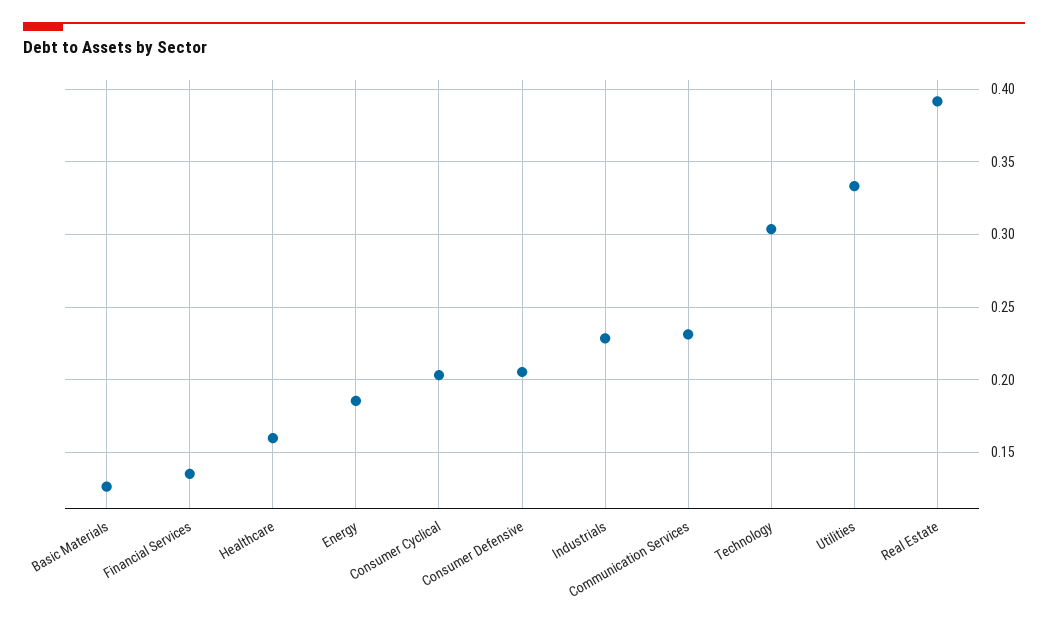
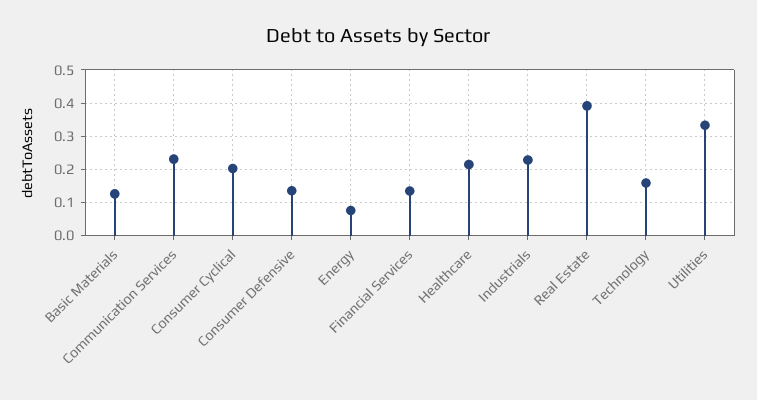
  {
    "Basic Materials": 0.125,
    "Financial Services": 0.135,
-   "Healthcare": 0.16,
+   "Healthcare": 0.22,
-   "Energy": 0.185,
+   "Energy": 0.08,
    "Consumer Cyclical": 0.205,
-   "Consumer Defensive": 0.205,
+   "Consumer Defensive": 0.14,
    "Industrials": 0.23,
    "Communication Services": 0.23,
-   "Technology": 0.305,
+   "Technology": 0.16,
    "Utilities": 0.335,
    "Real Estate": 0.39
  }

